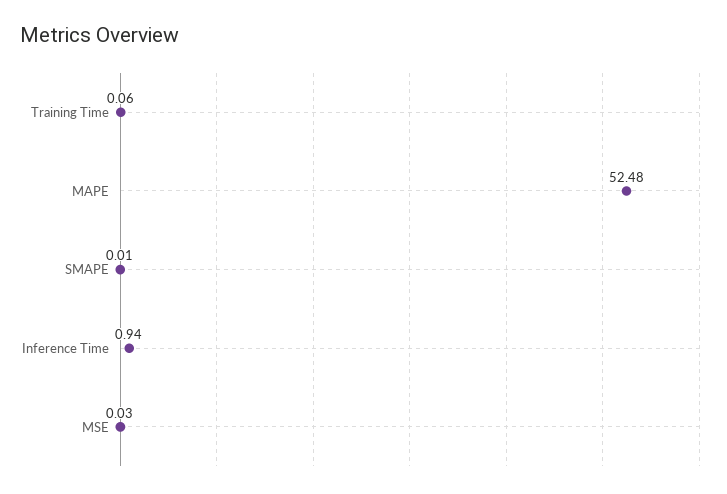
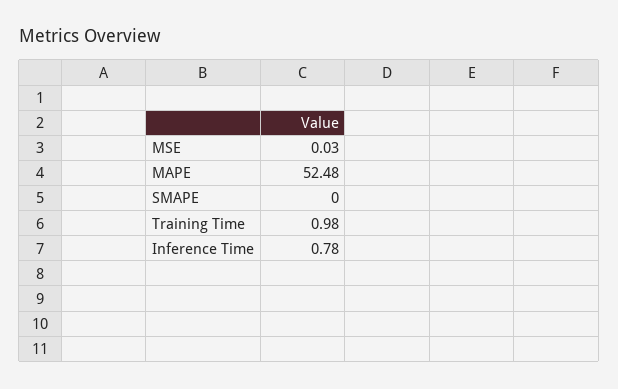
  {
-   "Training Time": 0.06,
+   "Training Time": 0.98,
    "MAPE": 52.48,
-   "SMAPE": 0.01,
+   "SMAPE": 0,
-   "Inference Time": 0.94,
+   "Inference Time": 0.78,
    "MSE": 0.03
  }

